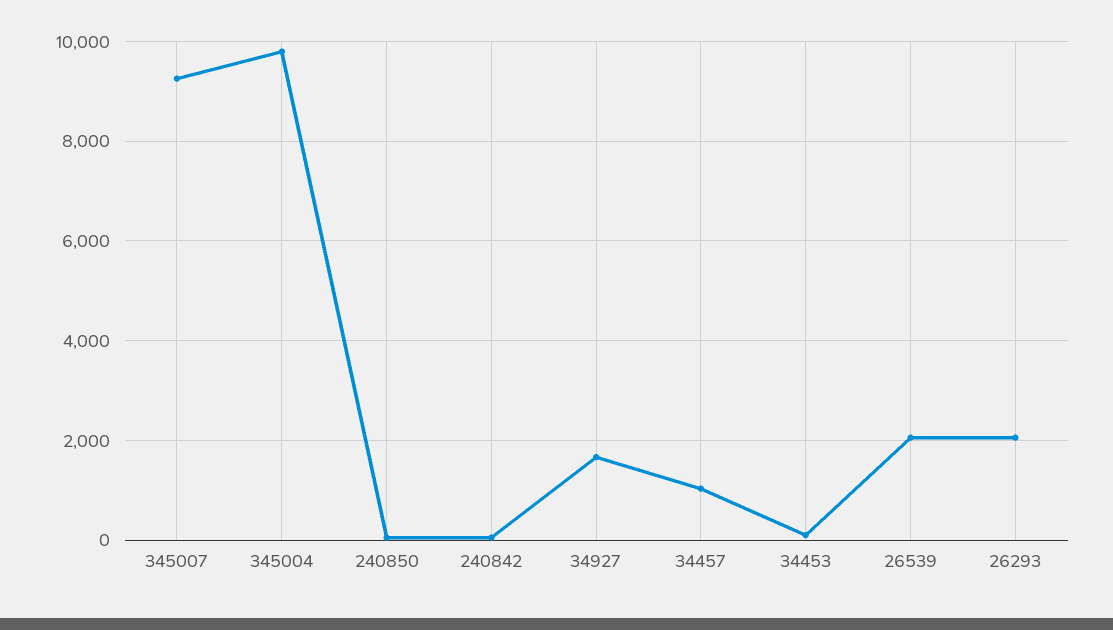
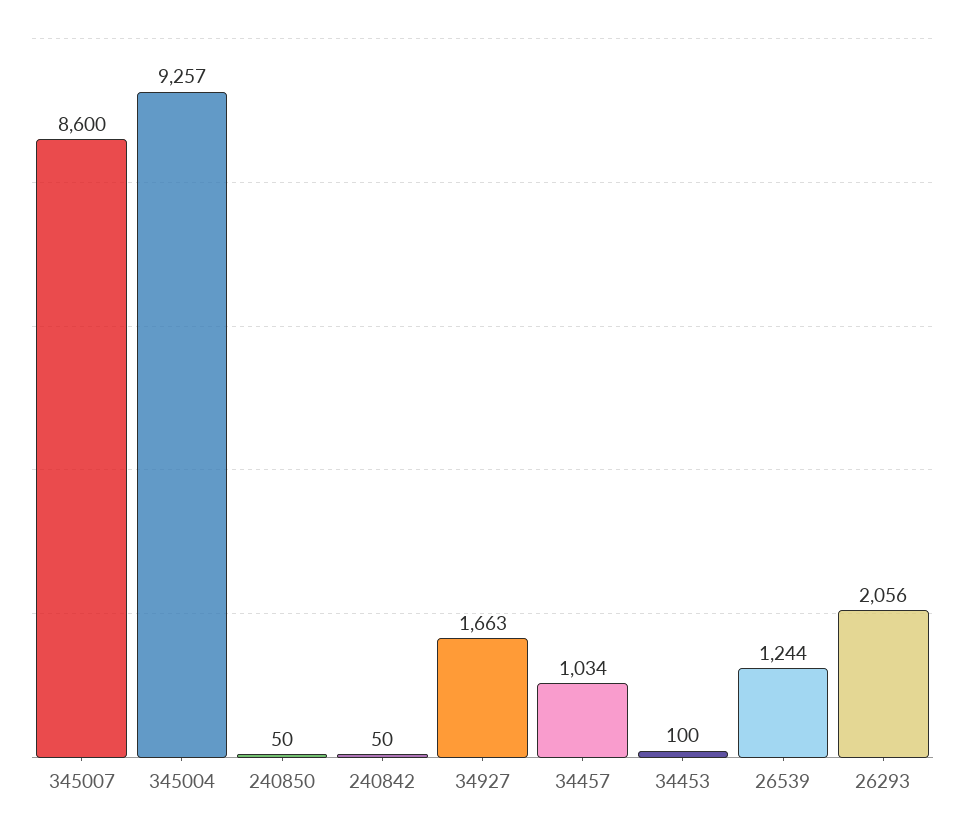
  {
-   "345007": 9200,
+   "345007": 8600,
-   "345004": 9800,
+   "345004": 9257,
    "240850": 50,
    "240842": 50,
    "34927": 1663,
    "34457": 1034,
    "34453": 100,
-   "26539": 2000,
+   "26539": 1244,
    "26293": 2056
  }

